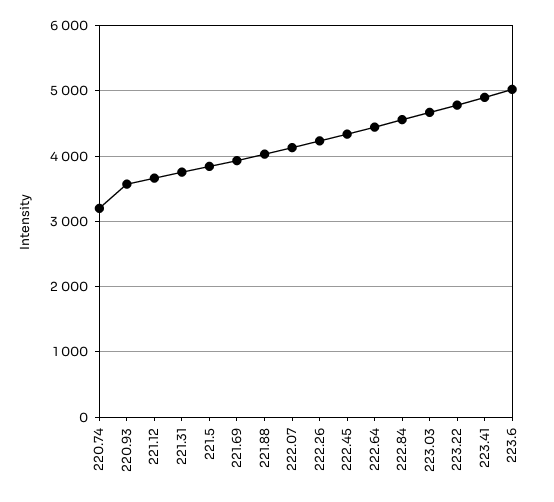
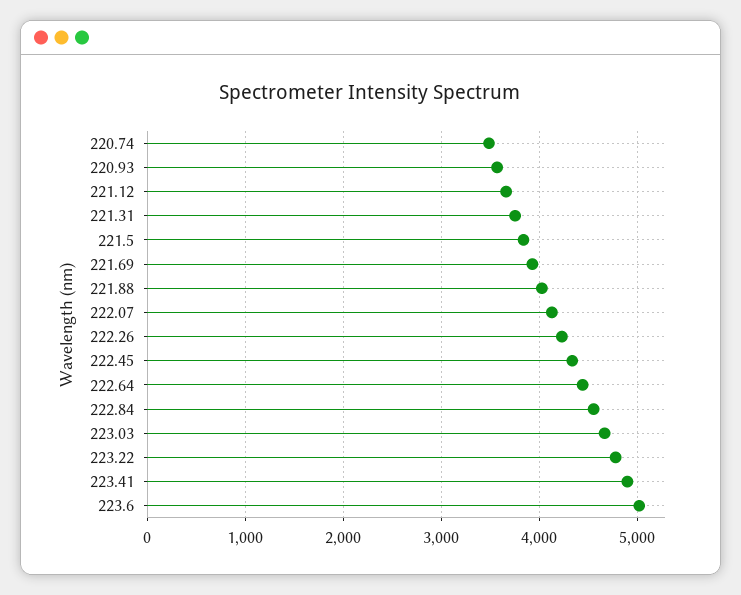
  {
-   "220.74": 3200,
+   "220.74": 3500,
    "220.93": 3600,
    "221.12": 3700,
    "221.31": 3800,
    "221.5": 3800,
    "221.69": 3900,
    "221.88": 4000,
    "222.07": 4100,
    "222.26": 4200,
    "222.45": 4300,
    "222.64": 4400,
    "222.84": 4600,
    "223.03": 4700,
    "223.22": 4800,
    "223.41": 4900,
    "223.6": 5000
  }

